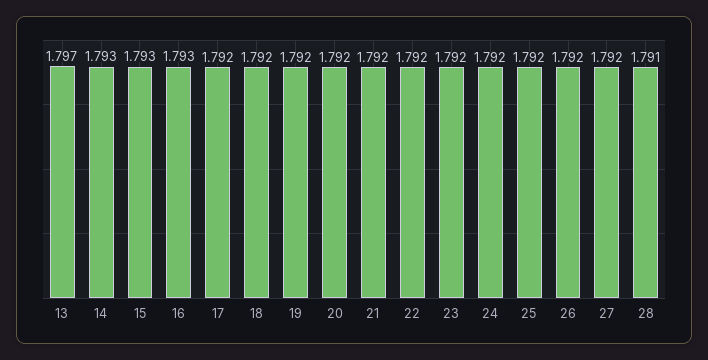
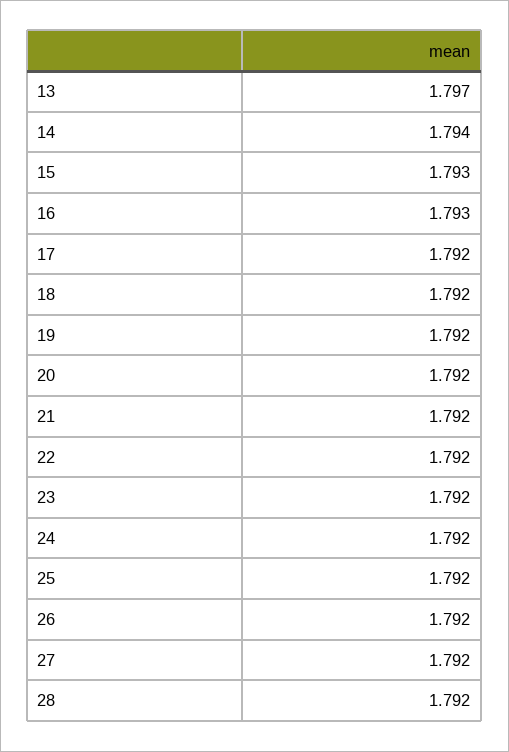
  {
    "13": 1.797,
-   "14": 1.793,
+   "14": 1.794,
    "15": 1.793,
    "16": 1.793,
    "17": 1.792,
    "18": 1.792,
    "19": 1.792,
    "20": 1.792,
    "21": 1.792,
    "22": 1.792,
    "23": 1.792,
    "24": 1.792,
    "25": 1.792,
    "26": 1.792,
    "27": 1.792,
-   "28": 1.791
+   "28": 1.792
  }

